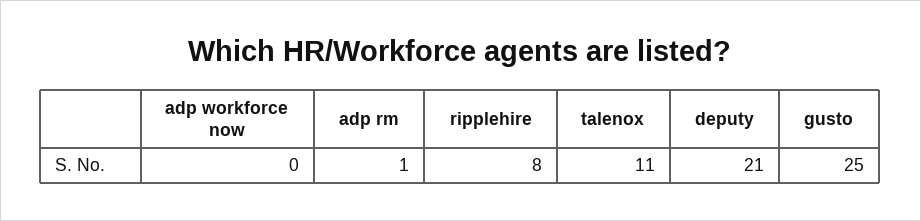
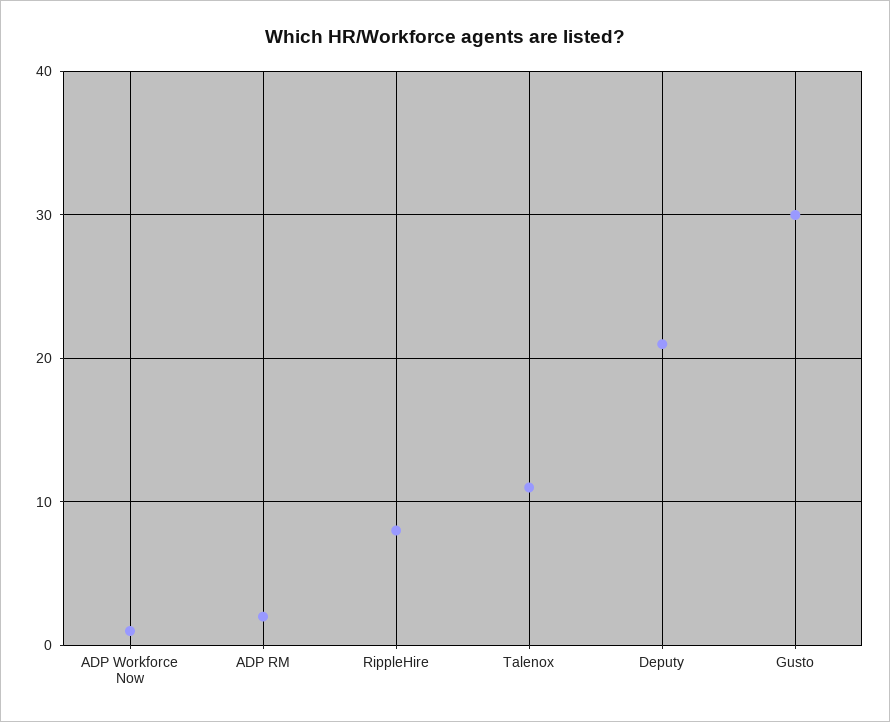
  {
-   "adp workforce now": 0,
+   "adp workforce now": 1,
-   "adp rm": 1,
+   "adp rm": 2,
    "ripplehire": 8,
    "talenox": 11,
    "deputy": 21,
-   "gusto": 25
+   "gusto": 30
  }

